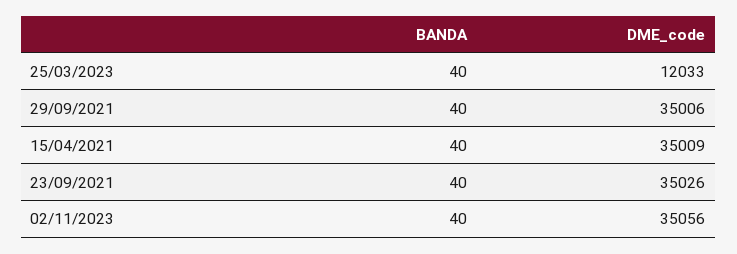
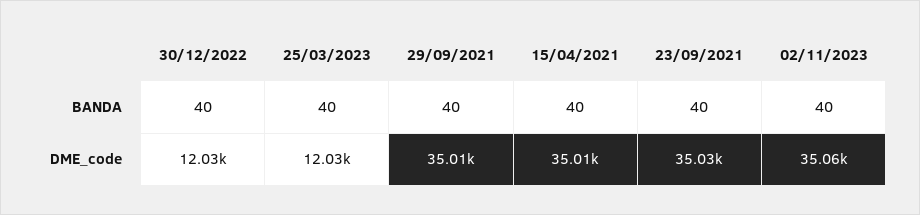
  {
    "BANDA": {
      "25/03/2023": 40,
      "29/09/2021": 40,
      "15/04/2021": 40,
      "23/09/2021": 40,
-     "02/11/2023": 40
+     "02/11/2023": 40,
+     "30/12/2022": 40
    },
    "DME_code": {
      "25/03/2023": 12033,
      "29/09/2021": 35006,
      "15/04/2021": 35009,
      "23/09/2021": 35026,
-     "02/11/2023": 35056
+     "02/11/2023": 35056,
+     "30/12/2022": 12030
    }
  }

